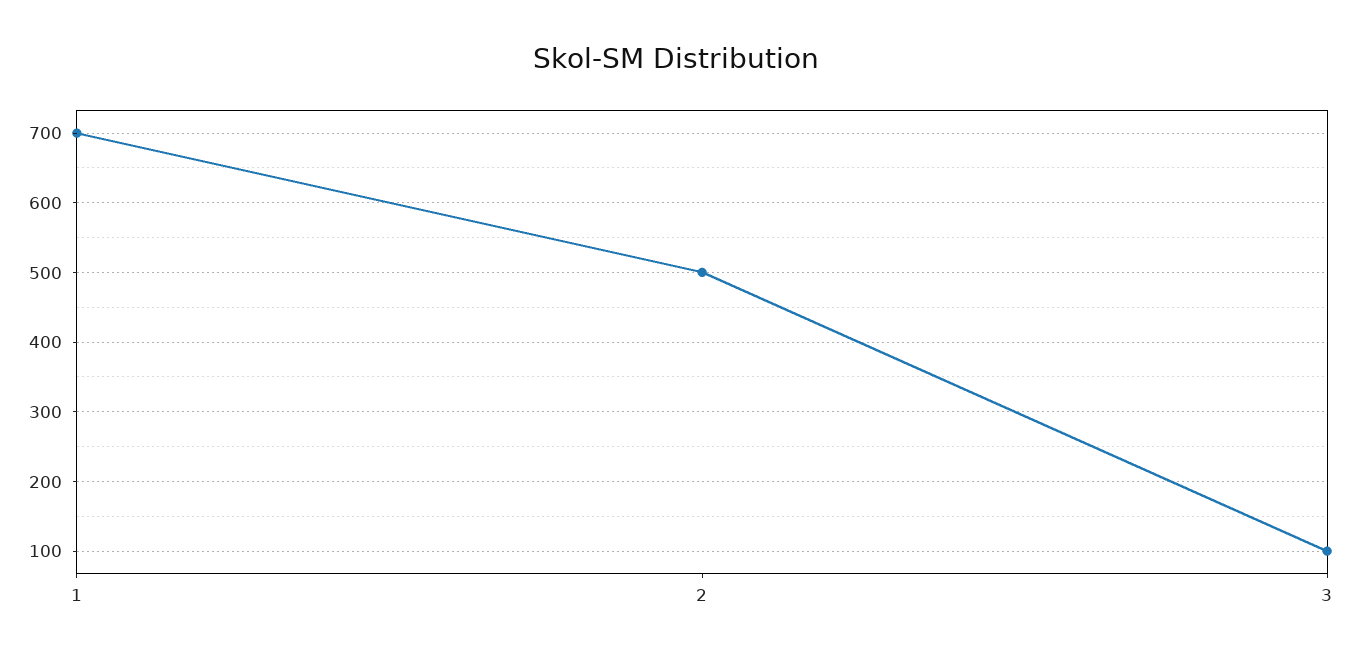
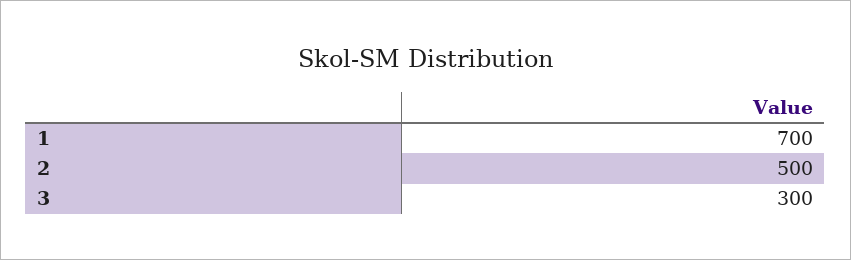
  {
    "1": 700,
    "2": 500,
-   "3": 100
+   "3": 300
  }

